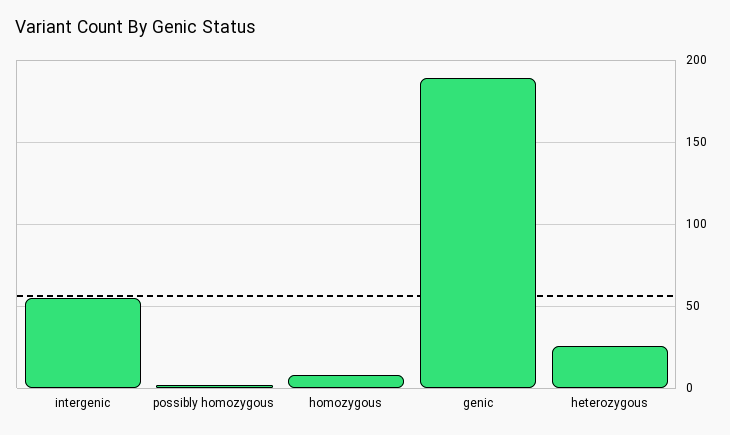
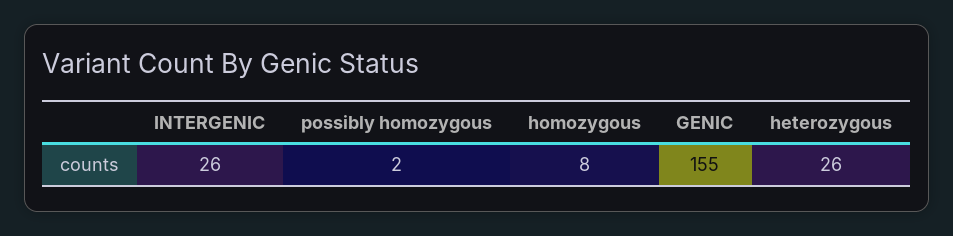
  {
-   "intergenic": 55,
+   "intergenic": 26,
    "possibly homozygous": 2,
    "homozygous": 8,
-   "genic": 190,
+   "genic": 155,
    "heterozygous": 26
  }

